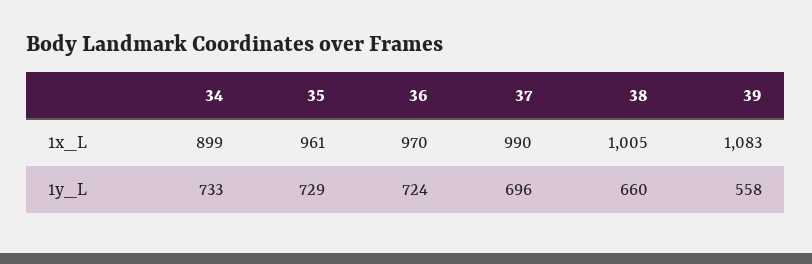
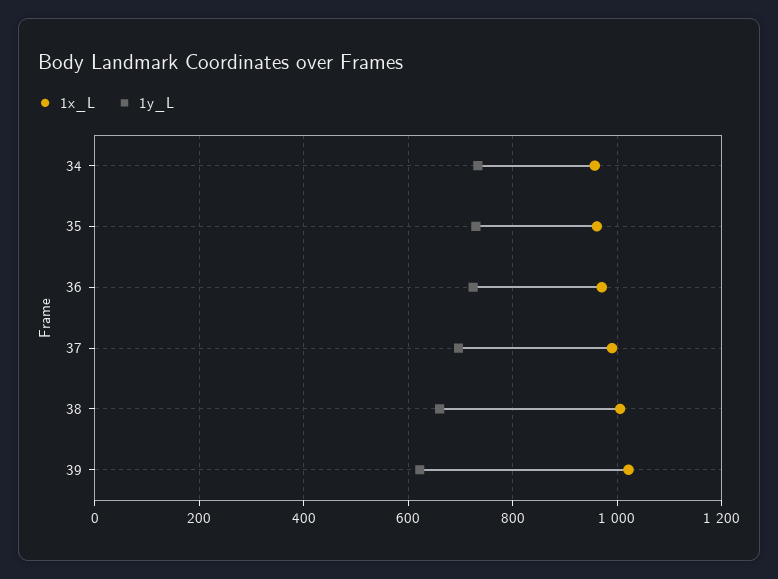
  {
    "1x_L": {
-     "34": 899,
+     "34": 960,
      "35": 961,
      "36": 970,
      "37": 990,
      "38": 1005,
-     "39": 1083
+     "39": 1020
    },
    "1y_L": {
      "34": 733,
      "35": 729,
      "36": 724,
      "37": 696,
      "38": 660,
-     "39": 558
+     "39": 620
    }
  }

